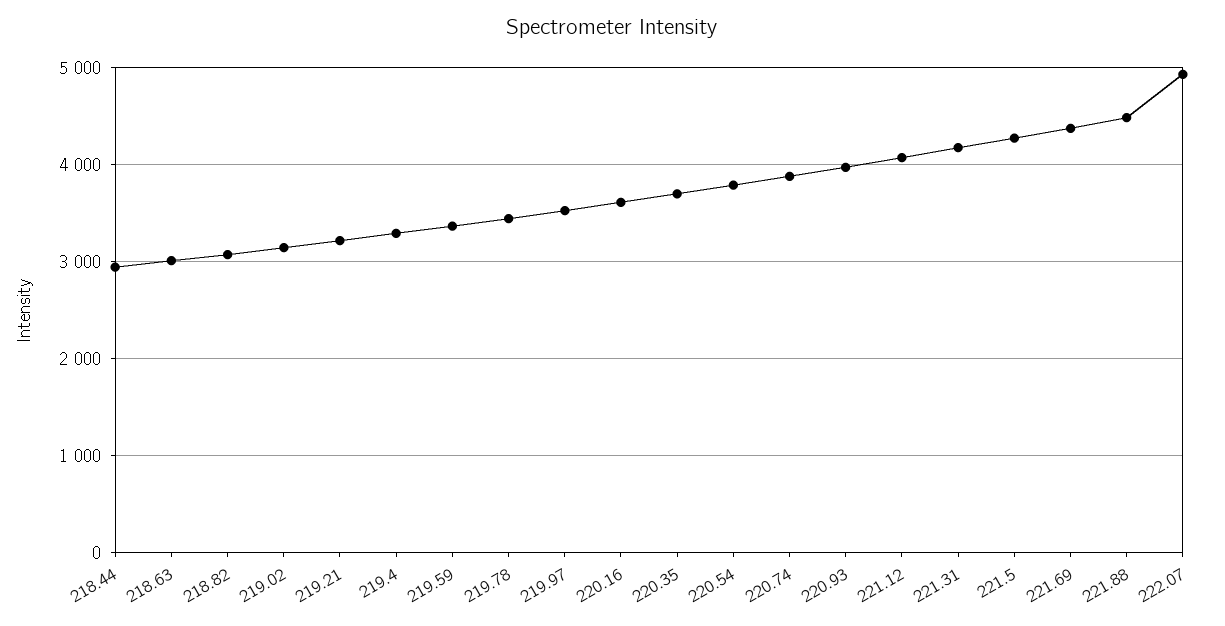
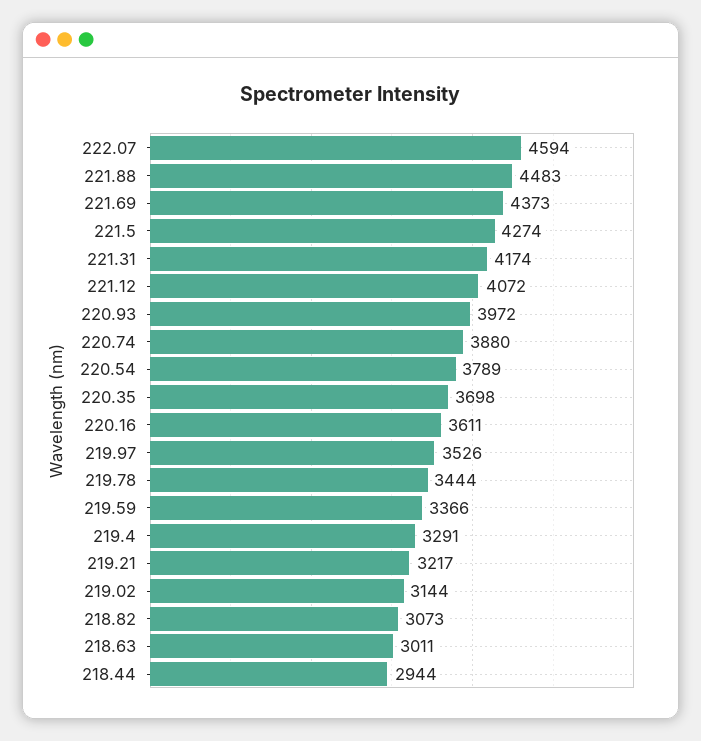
  {
    "218.44": 2944,
    "218.63": 3011,
    "218.82": 3073,
    "219.02": 3144,
    "219.21": 3217,
    "219.4": 3291,
    "219.59": 3366,
    "219.78": 3444,
    "219.97": 3526,
    "220.16": 3611,
    "220.35": 3698,
    "220.54": 3789,
    "220.74": 3880,
    "220.93": 3972,
    "221.12": 4072,
    "221.31": 4174,
    "221.5": 4274,
    "221.69": 4373,
    "221.88": 4483,
-   "222.07": 4900
+   "222.07": 4594
  }

